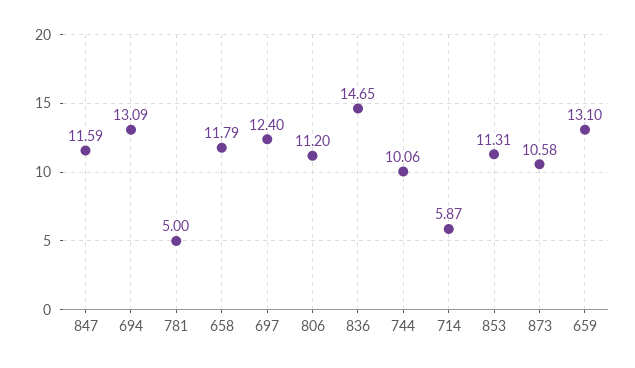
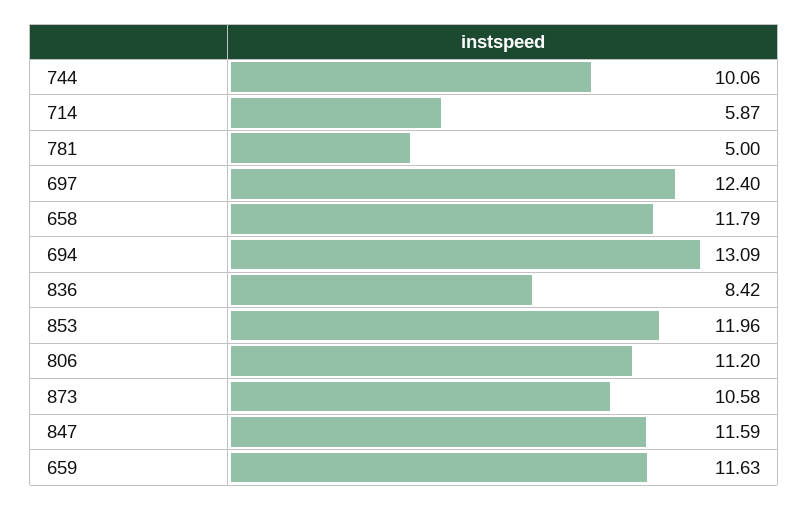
  {
    "847": 11.59,
    "694": 13.09,
    "781": 5,
    "658": 11.79,
    "697": 12.4,
    "806": 11.2,
-   "836": 14.65,
+   "836": 8.42,
    "744": 10.06,
    "714": 5.87,
-   "853": 11.31,
+   "853": 11.96,
    "873": 10.58,
-   "659": 13.1
+   "659": 11.63
  }

